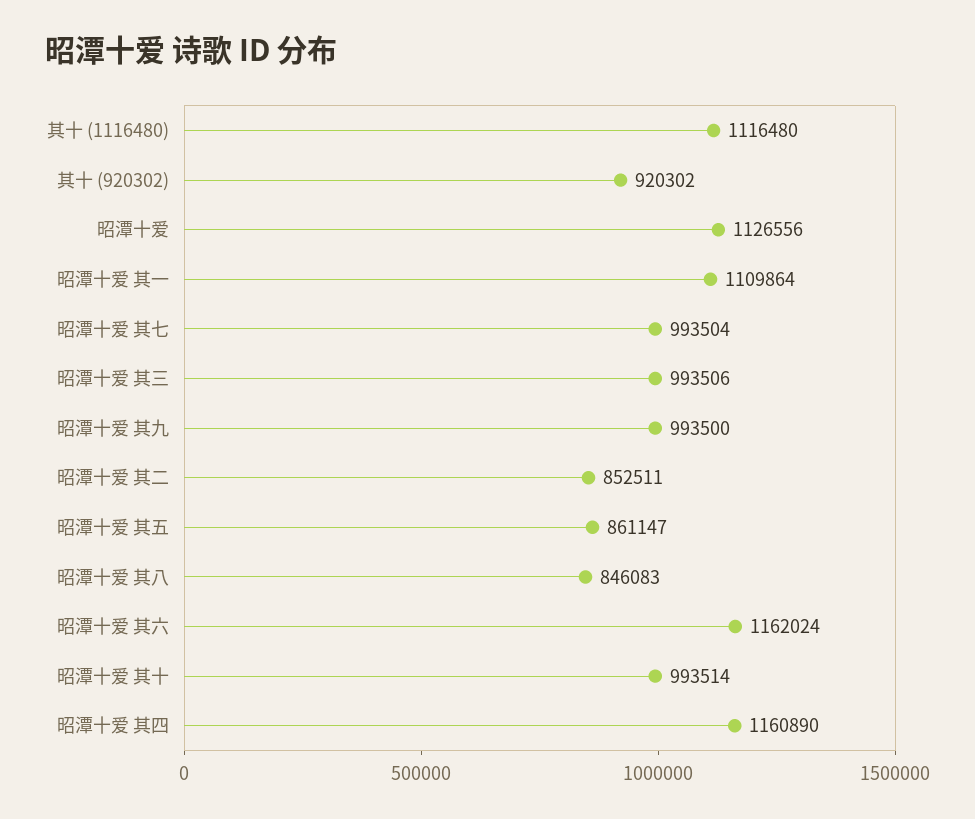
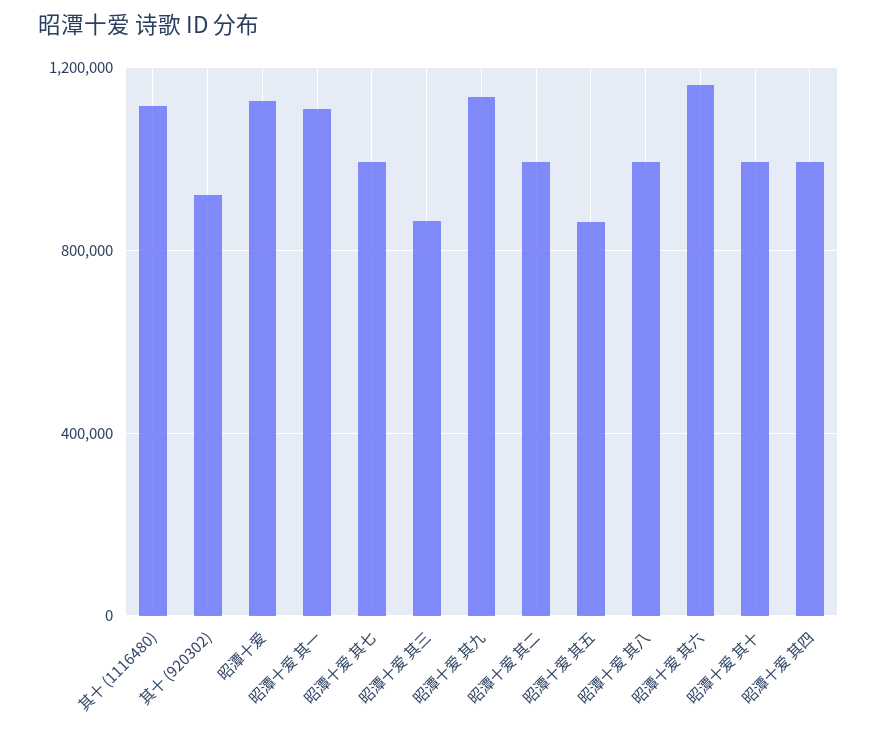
  {
    "其十 (1116480)": 1116480,
    "其十 (920302)": 920302,
    "昭潭十爱": 1126556,
    "昭潭十爱 其一": 1109864,
    "昭潭十爱 其七": 993504,
-   "昭潭十爱 其三": 993506,
+   "昭潭十爱 其三": 850000,
-   "昭潭十爱 其九": 993500,
+   "昭潭十爱 其九": 1150000,
-   "昭潭十爱 其二": 852511,
+   "昭潭十爱 其二": 1000000,
    "昭潭十爱 其五": 861147,
-   "昭潭十爱 其八": 846083,
+   "昭潭十爱 其八": 1000000,
    "昭潭十爱 其六": 1162024,
    "昭潭十爱 其十": 993514,
-   "昭潭十爱 其四": 1160890
+   "昭潭十爱 其四": 1000000
  }

